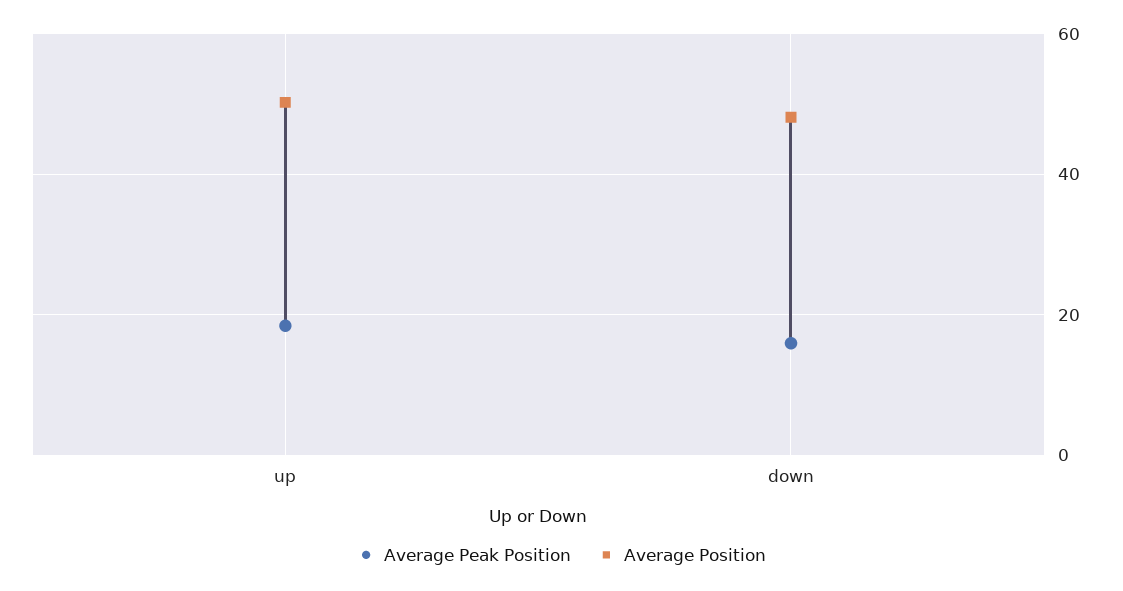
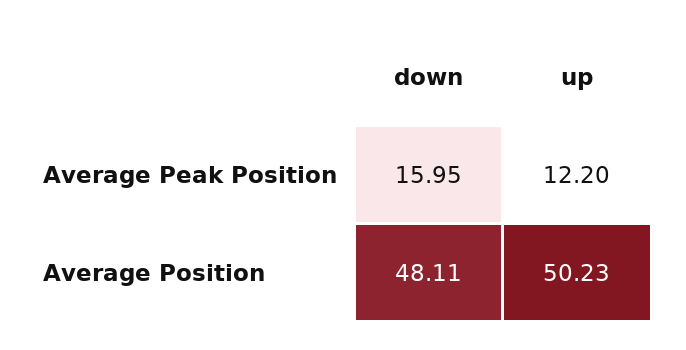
  {
    "Average Peak Position": {
-     "up": 18,
+     "up": 12.2,
      "down": 15.95
    },
    "Average Position": {
      "up": 50.23,
      "down": 48.11
    }
  }

